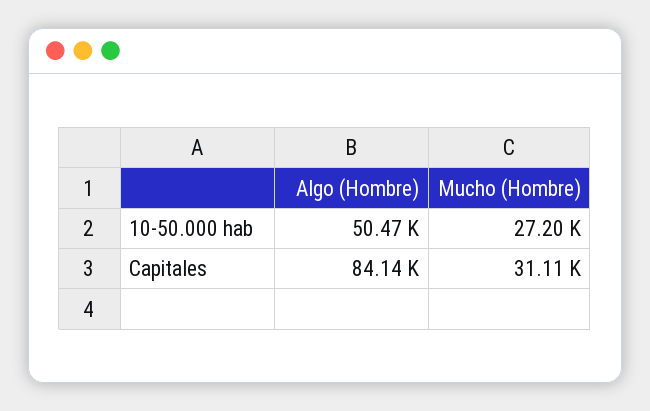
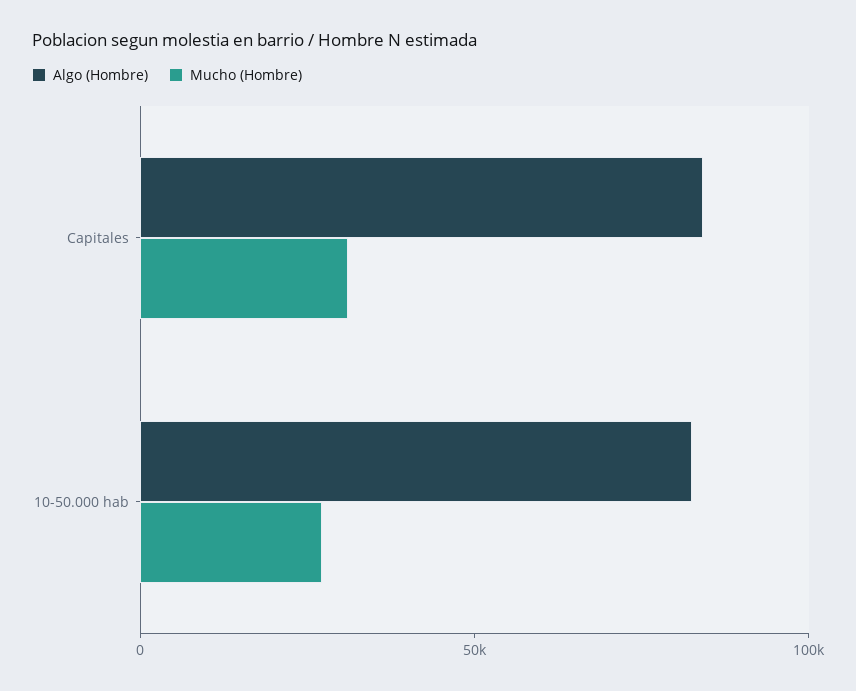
  {
    "Algo (Hombre)": {
-     "10-50.000 hab": 50470,
+     "10-50.000 hab": 80000,
      "Capitales": 84140
    },
    "Mucho (Hombre)": {
      "10-50.000 hab": 27200,
      "Capitales": 31110
    }
  }

